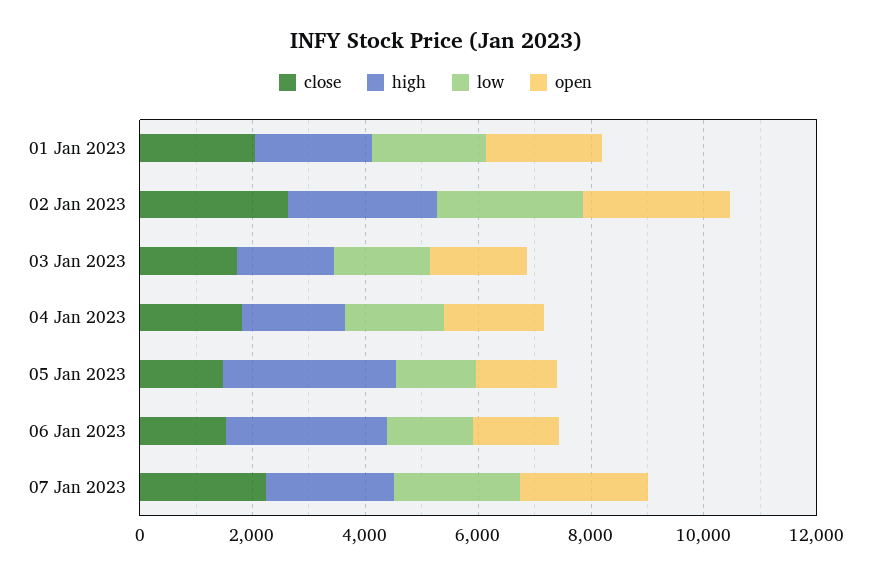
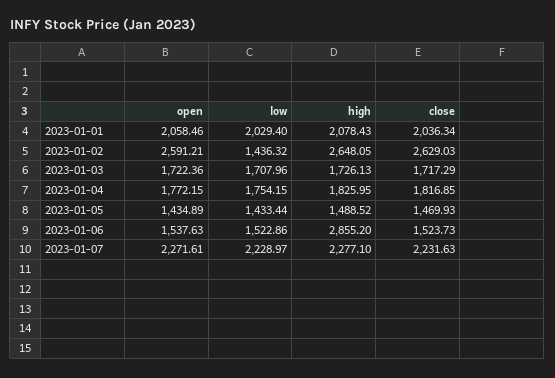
  {
    "close": {
      "01 Jan 2023": 2036.34,
      "02 Jan 2023": 2629.03,
      "03 Jan 2023": 1717.29,
      "04 Jan 2023": 1816.85,
      "05 Jan 2023": 1469.93,
      "06 Jan 2023": 1523.73,
      "07 Jan 2023": 2231.63
    },
    "high": {
      "01 Jan 2023": 2078.43,
      "02 Jan 2023": 2648.05,
      "03 Jan 2023": 1726.13,
      "04 Jan 2023": 1825.95,
-     "05 Jan 2023": 3000,
+     "05 Jan 2023": 1488.52,
      "06 Jan 2023": 2855.2,
      "07 Jan 2023": 2277.1
    },
    "low": {
      "01 Jan 2023": 2029.4,
-     "02 Jan 2023": 2500,
+     "02 Jan 2023": 1436.32,
      "03 Jan 2023": 1707.96,
      "04 Jan 2023": 1754.15,
      "05 Jan 2023": 1433.44,
      "06 Jan 2023": 1522.86,
      "07 Jan 2023": 2228.97
    },
    "open": {
      "01 Jan 2023": 2058.46,
      "02 Jan 2023": 2591.21,
      "03 Jan 2023": 1722.36,
      "04 Jan 2023": 1772.15,
      "05 Jan 2023": 1434.89,
      "06 Jan 2023": 1537.63,
      "07 Jan 2023": 2271.61
    }
  }

